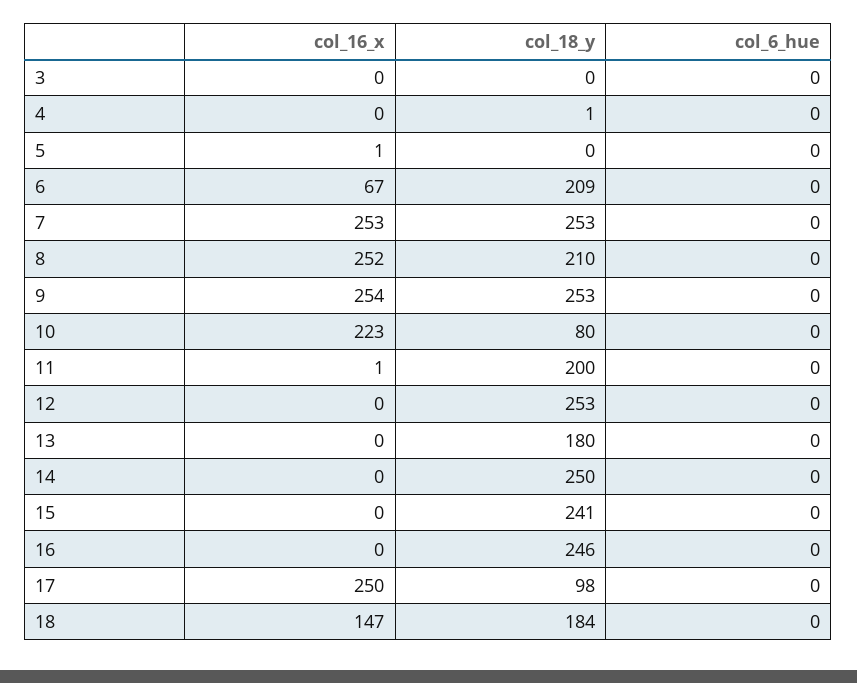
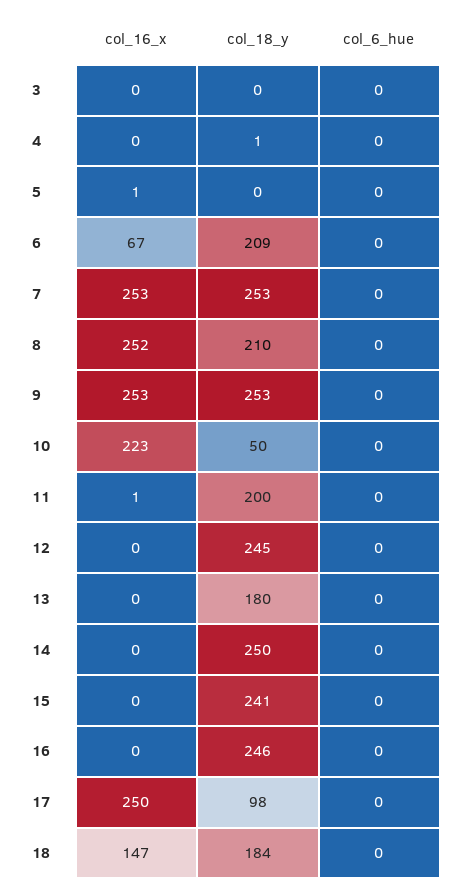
  {
    "col_16_x": {
      "3": 0,
      "4": 0,
      "5": 1,
      "6": 67,
      "7": 253,
      "8": 252,
-     "9": 254,
+     "9": 253,
      "10": 223,
      "11": 1,
      "12": 0,
      "13": 0,
      "14": 0,
      "15": 0,
      "16": 0,
      "17": 250,
      "18": 147
    },
    "col_18_y": {
      "3": 0,
      "4": 1,
      "5": 0,
      "6": 209,
      "7": 253,
      "8": 210,
      "9": 253,
-     "10": 80,
+     "10": 50,
      "11": 200,
-     "12": 253,
+     "12": 245,
      "13": 180,
      "14": 250,
      "15": 241,
      "16": 246,
      "17": 98,
      "18": 184
    },
    "col_6_hue": {
      "3": 0,
      "4": 0,
      "5": 0,
      "6": 0,
      "7": 0,
      "8": 0,
      "9": 0,
      "10": 0,
      "11": 0,
      "12": 0,
      "13": 0,
      "14": 0,
      "15": 0,
      "16": 0,
      "17": 0,
      "18": 0
    }
  }

